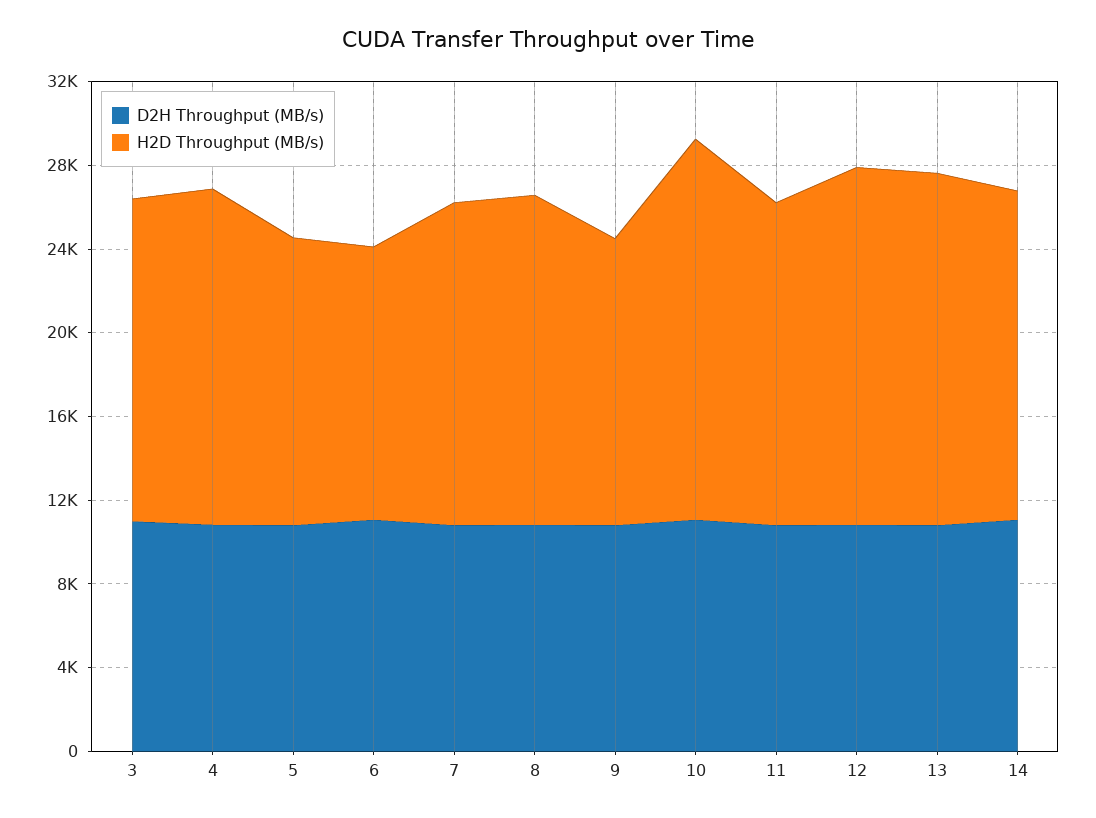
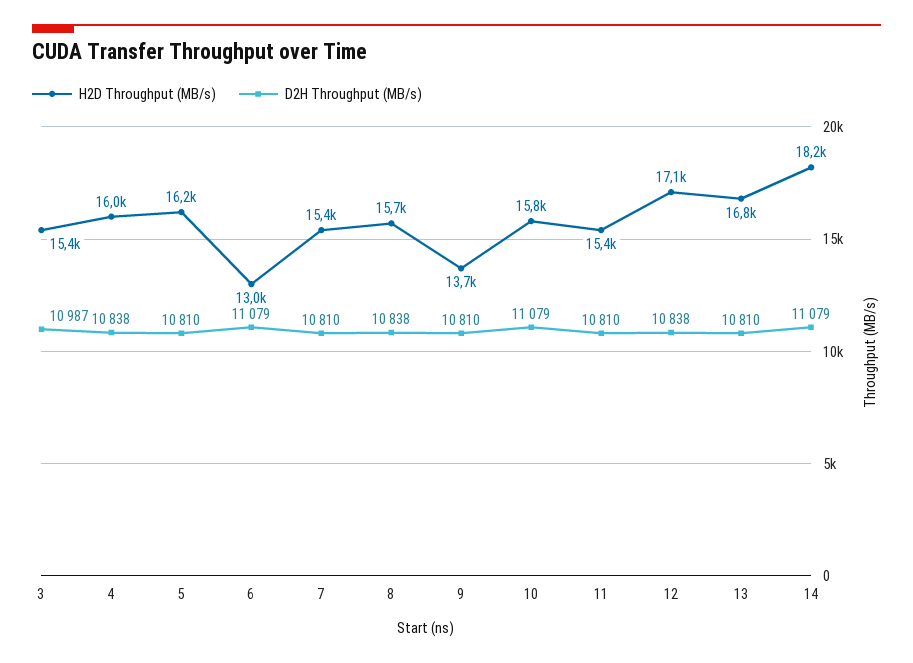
  {
    "D2H Throughput (MB/s)": {
      "3": 10987,
      "4": 10838,
      "5": 10810,
      "6": 11079,
      "7": 10810,
      "8": 10838,
      "9": 10810,
      "10": 11079,
      "11": 10810,
      "12": 10838,
      "13": 10810,
      "14": 11079
    },
    "H2D Throughput (MB/s)": {
      "3": 15400,
      "4": 16000,
-     "5": 14000,
+     "5": 16200,
      "6": 13000,
      "7": 15400,
      "8": 15700,
      "9": 13700,
-     "10": 18000,
+     "10": 15800,
      "11": 15400,
      "12": 17100,
      "13": 16800,
-     "14": 16000
+     "14": 18200
    }
  }

